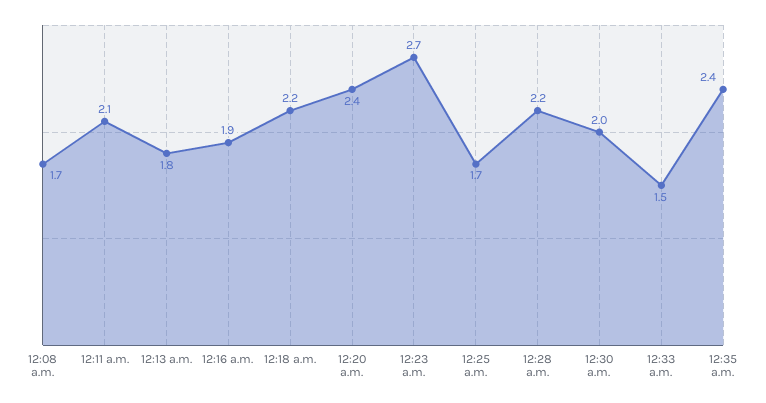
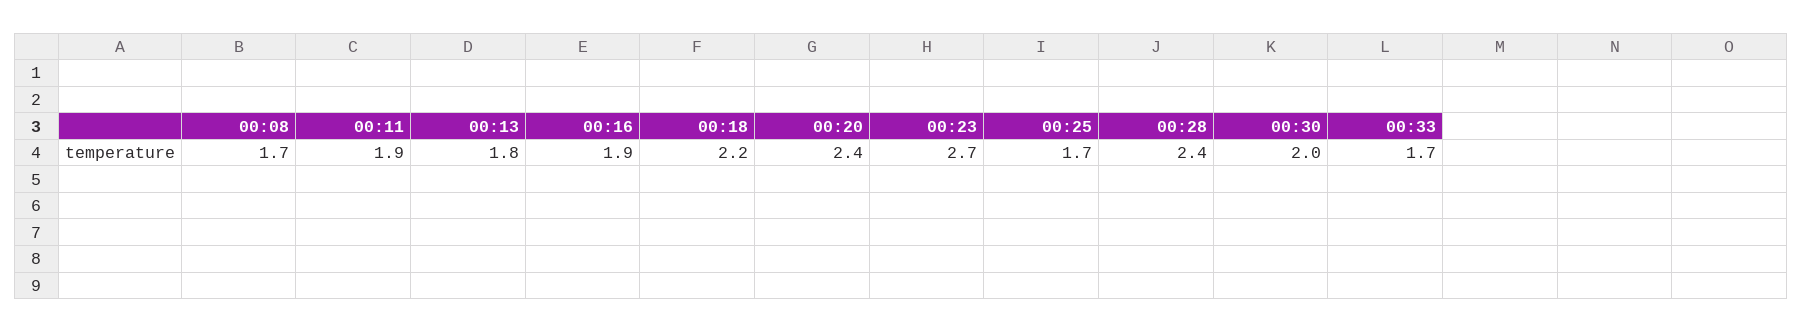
  {
    "12:08 a.m.": 1.7,
-   "12:11 a.m.": 2.1,
+   "12:11 a.m.": 1.9,
    "12:13 a.m.": 1.8,
    "12:16 a.m.": 1.9,
    "12:18 a.m.": 2.2,
    "12:20 a.m.": 2.4,
    "12:23 a.m.": 2.7,
    "12:25 a.m.": 1.7,
-   "12:28 a.m.": 2.2,
+   "12:28 a.m.": 2.4,
    "12:30 a.m.": 2,
-   "12:33 a.m.": 1.5,
+   "12:33 a.m.": 1.7
-   "12:35 a.m.": 2.4
  }

